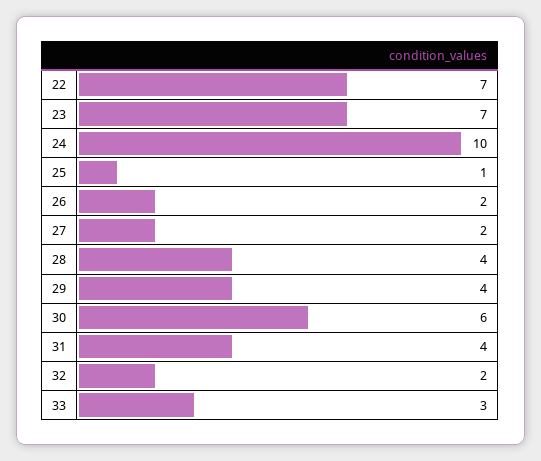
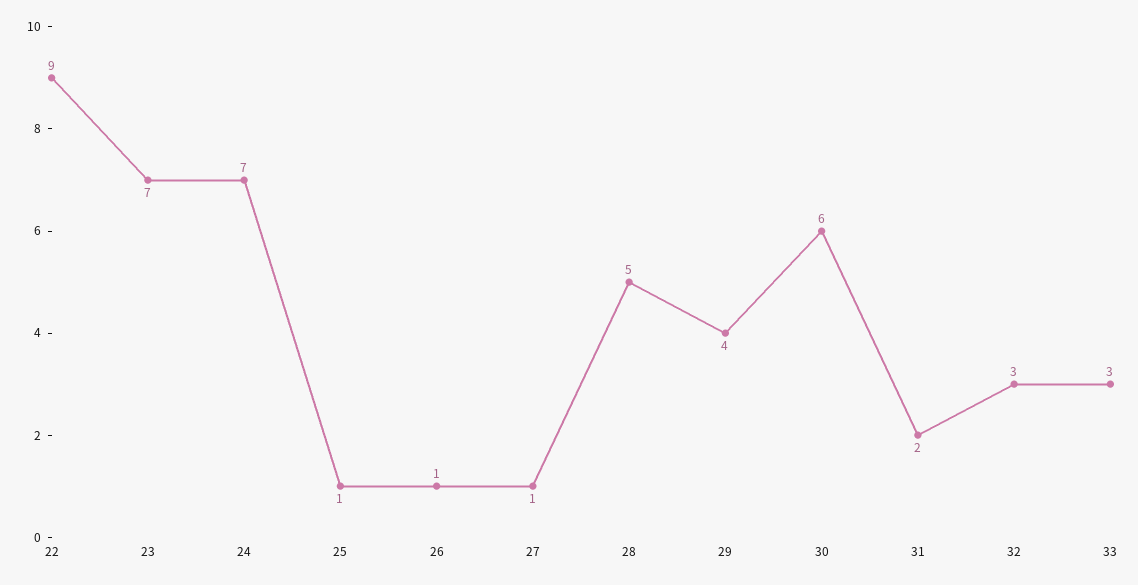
  {
-   "22": 7,
+   "22": 9,
    "23": 7,
-   "24": 10,
+   "24": 7,
    "25": 1,
-   "26": 2,
+   "26": 1,
-   "27": 2,
+   "27": 1,
-   "28": 4,
+   "28": 5,
    "29": 4,
    "30": 6,
-   "31": 4,
+   "31": 2,
-   "32": 2,
+   "32": 3,
    "33": 3
  }

